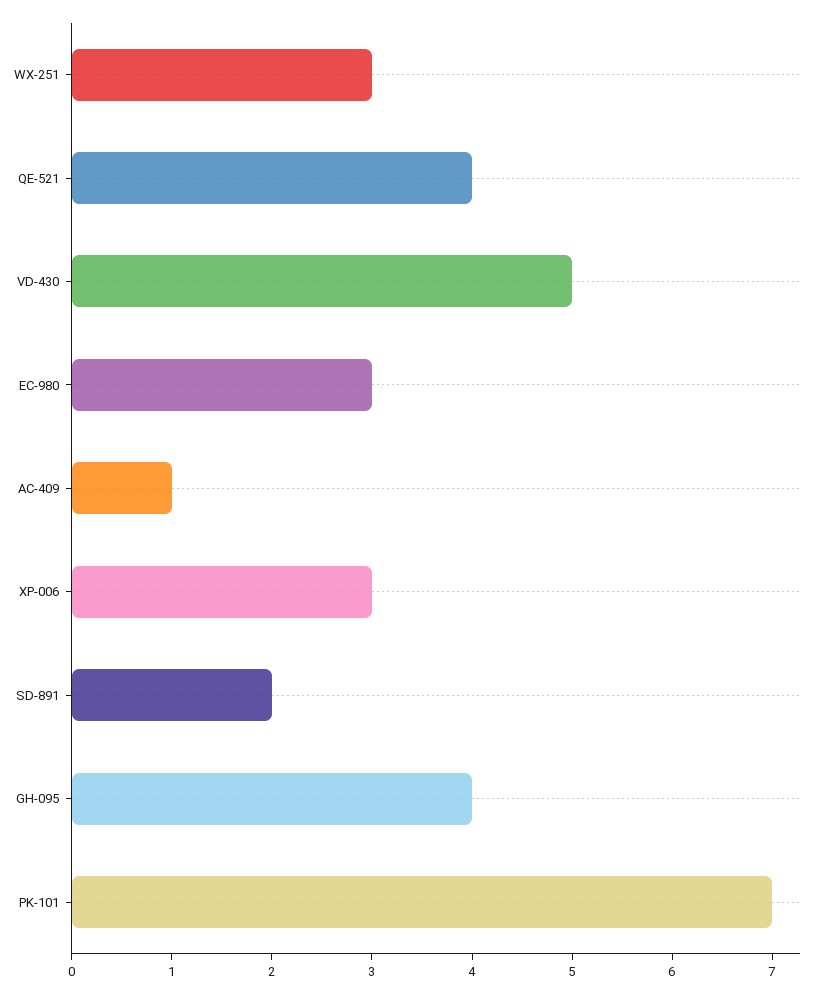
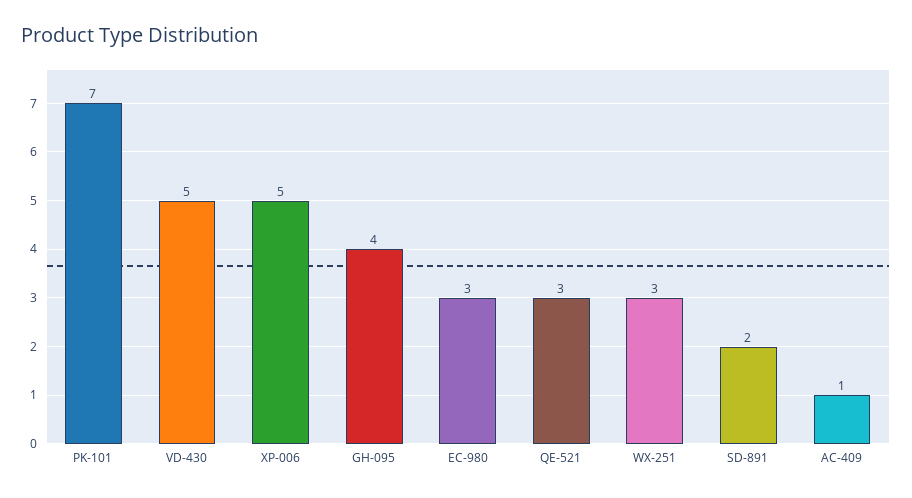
  {
    "WX-251": 3,
-   "QE-521": 4,
+   "QE-521": 3,
    "VD-430": 5,
    "EC-980": 3,
    "AC-409": 1,
-   "XP-006": 3,
+   "XP-006": 5,
    "SD-891": 2,
    "GH-095": 4,
    "PK-101": 7
  }

